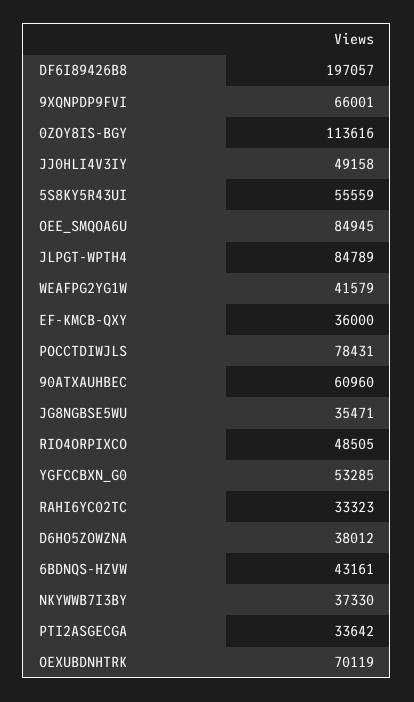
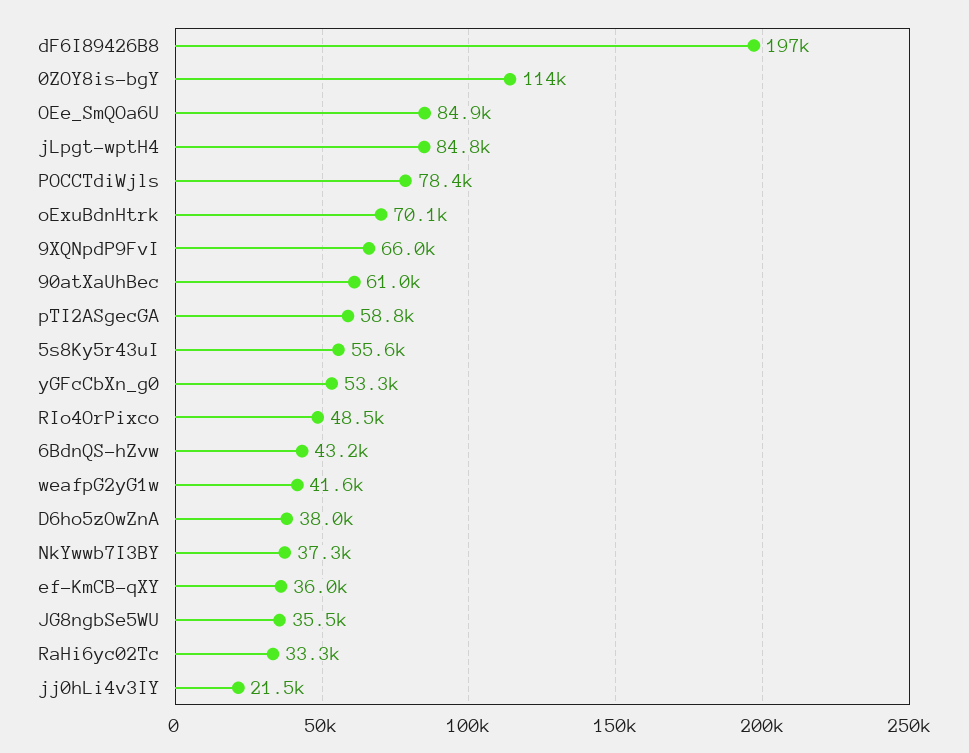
  {
    "DF6I89426B8": 197057,
    "9XQNPDP9FVI": 66001,
    "0ZOY8IS-BGY": 113616,
-   "JJ0HLI4V3IY": 49158,
+   "JJ0HLI4V3IY": 21500,
    "5S8KY5R43UI": 55559,
    "OEE_SMQOA6U": 84945,
    "JLPGT-WPTH4": 84789,
    "WEAFPG2YG1W": 41579,
    "EF-KMCB-QXY": 36000,
    "POCCTDIWJLS": 78431,
    "90ATXAUHBEC": 60960,
    "JG8NGBSE5WU": 35471,
    "RIO4ORPIXCO": 48505,
    "YGFCCBXN_G0": 53285,
    "RAHI6YC02TC": 33323,
    "D6HO5ZOWZNA": 38012,
    "6BDNQS-HZVW": 43161,
    "NKYWWB7I3BY": 37330,
-   "PTI2ASGECGA": 33642,
+   "PTI2ASGECGA": 58800,
    "OEXUBDNHTRK": 70119
  }

